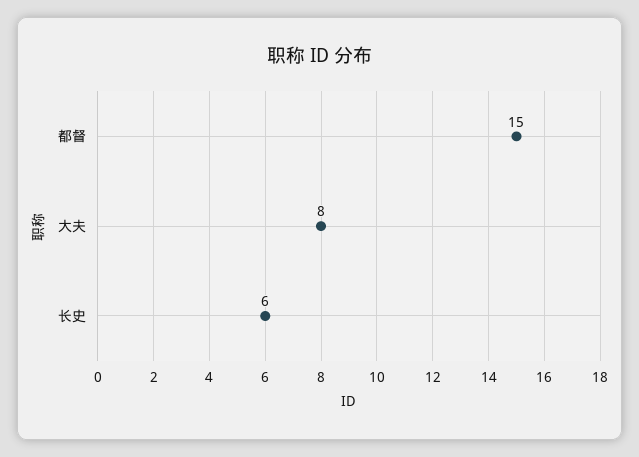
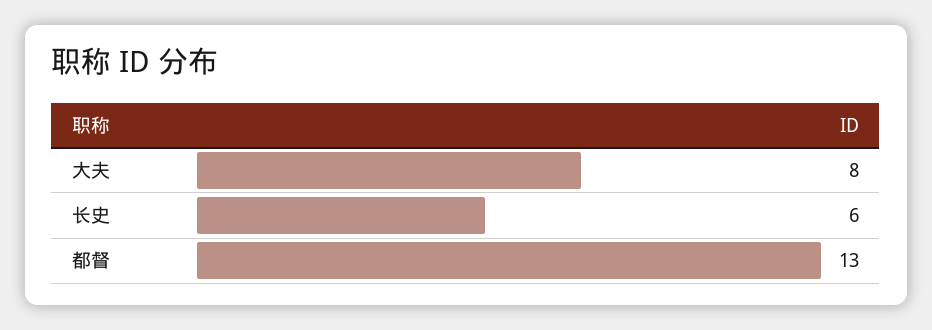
  {
-   "都督": 15,
+   "都督": 13,
    "大夫": 8,
    "长史": 6
  }

